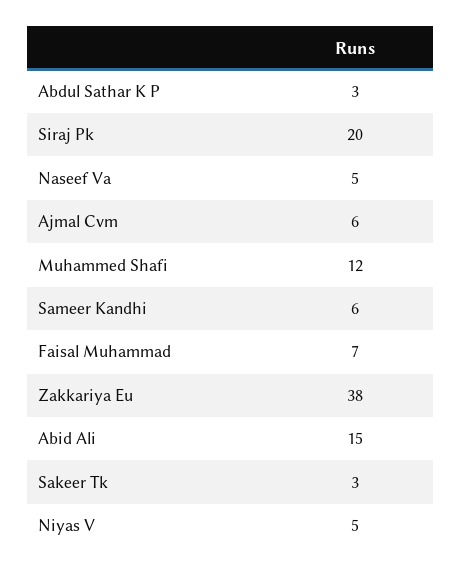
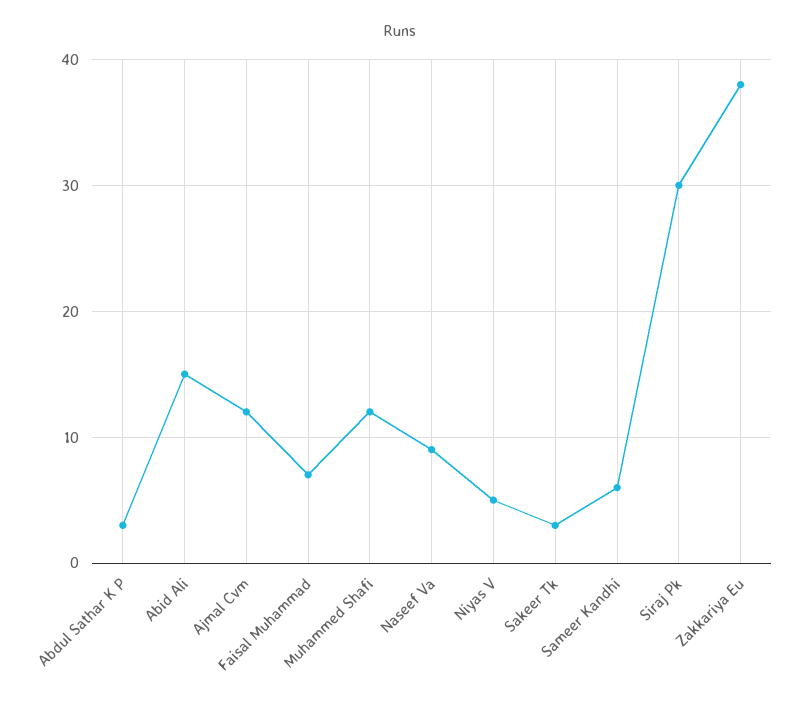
  {
    "Abdul Sathar K P": 3,
-   "Siraj Pk": 20,
+   "Siraj Pk": 30,
-   "Naseef Va": 5,
+   "Naseef Va": 9,
-   "Ajmal Cvm": 6,
+   "Ajmal Cvm": 12,
    "Muhammed Shafi": 12,
    "Sameer Kandhi": 6,
    "Faisal Muhammad": 7,
    "Zakkariya Eu": 38,
    "Abid Ali": 15,
    "Sakeer Tk": 3,
    "Niyas V": 5
  }

